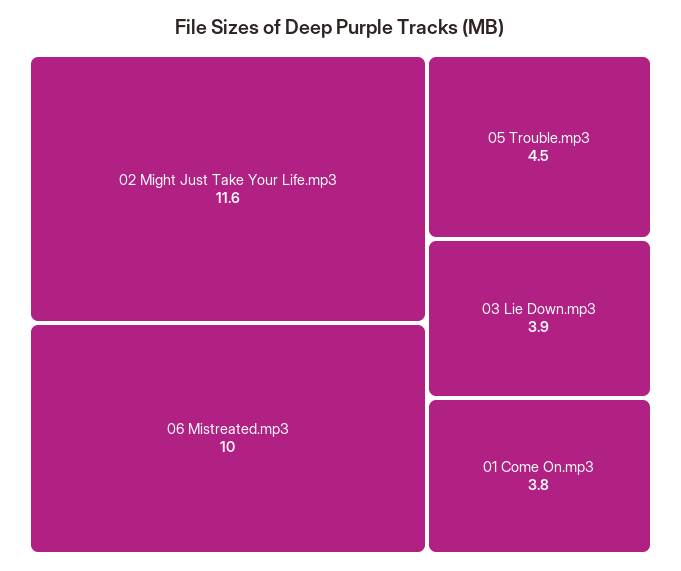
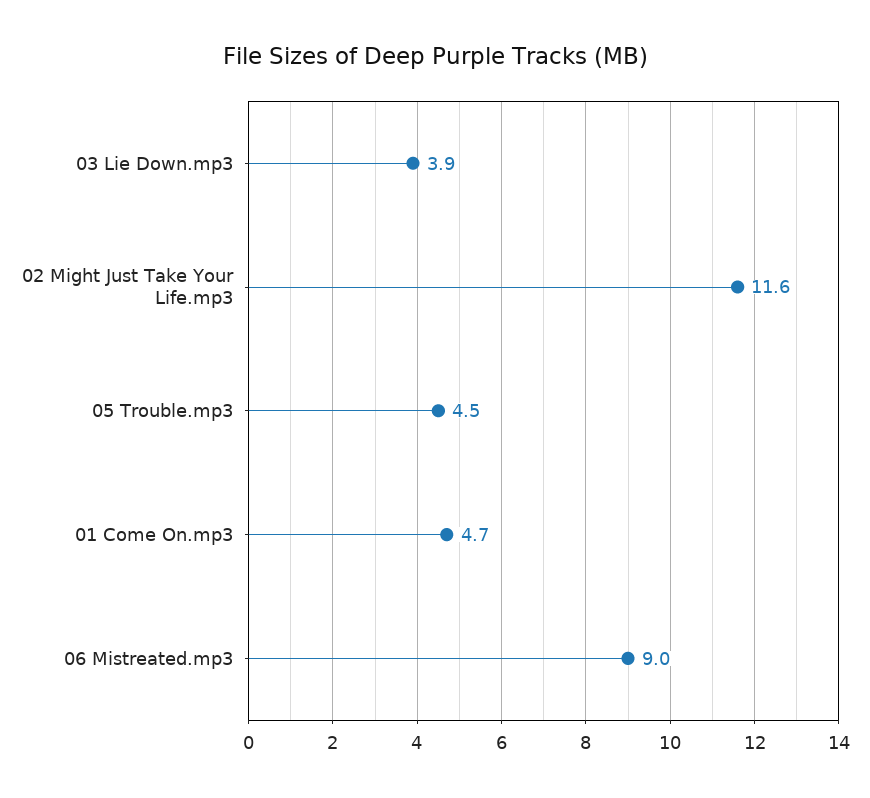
  {
    "02 Might Just Take Your Life.mp3": 11.6,
-   "06 Mistreated.mp3": 10,
+   "06 Mistreated.mp3": 9,
    "05 Trouble.mp3": 4.5,
    "03 Lie Down.mp3": 3.9,
-   "01 Come On.mp3": 3.8
+   "01 Come On.mp3": 4.7
  }

